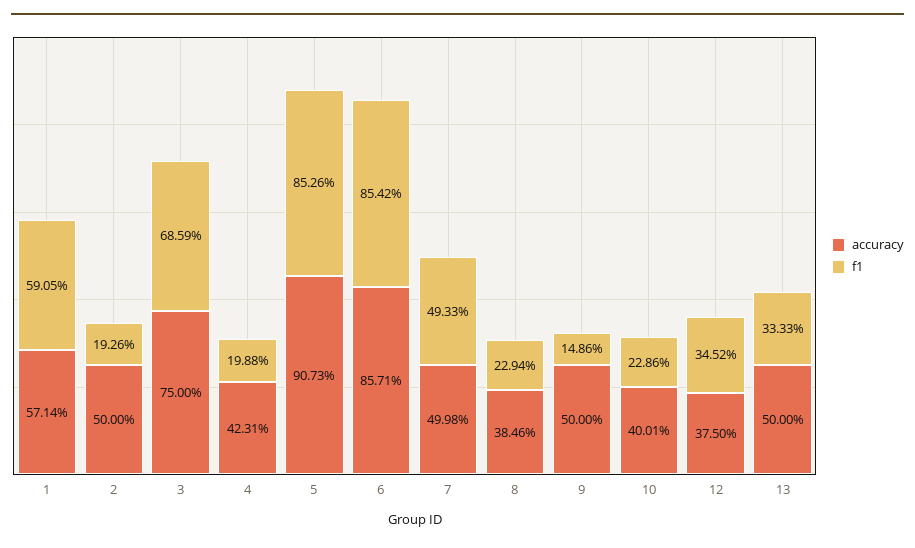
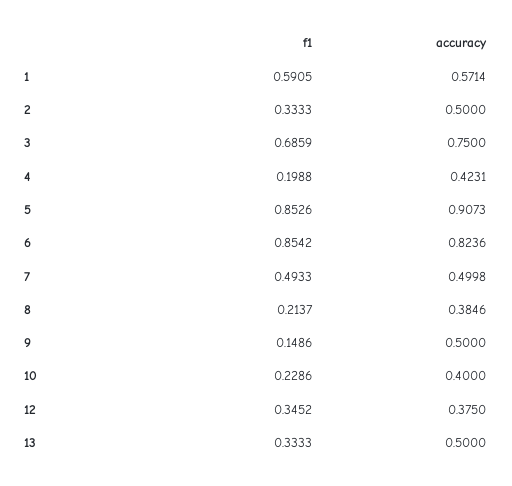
  {
    "accuracy": {
      "1": 0.5714,
      "2": 0.5,
      "3": 0.75,
      "4": 0.4231,
      "5": 0.9073,
-     "6": 0.8571,
+     "6": 0.8236,
      "7": 0.4998,
      "8": 0.3846,
      "9": 0.5,
-     "10": 0.4001,
+     "10": 0.4,
      "12": 0.375,
      "13": 0.5
    },
    "f1": {
      "1": 0.5905,
-     "2": 0.1926,
+     "2": 0.3333,
      "3": 0.6859,
      "4": 0.1988,
      "5": 0.8526,
      "6": 0.8542,
      "7": 0.4933,
-     "8": 0.2294,
+     "8": 0.2137,
      "9": 0.1486,
      "10": 0.2286,
      "12": 0.3452,
      "13": 0.3333
    }
  }

